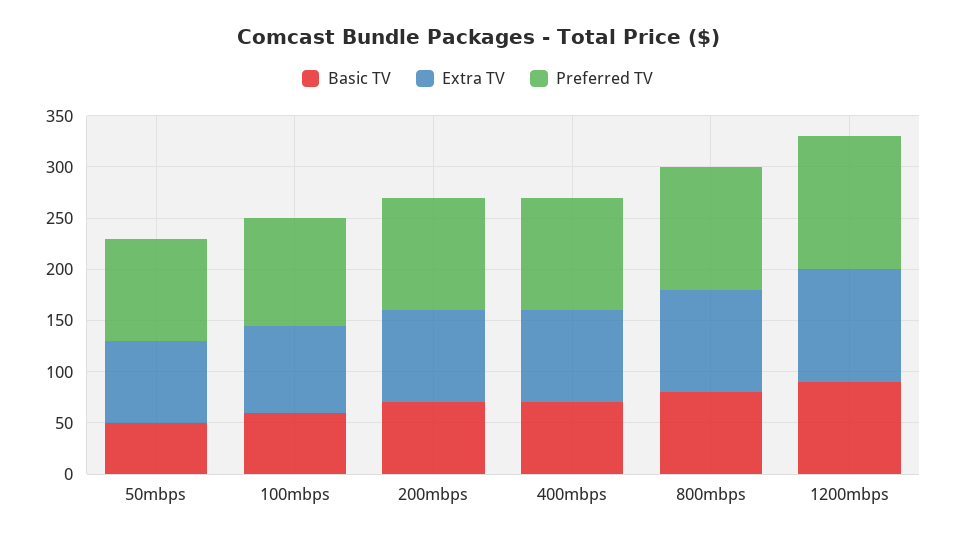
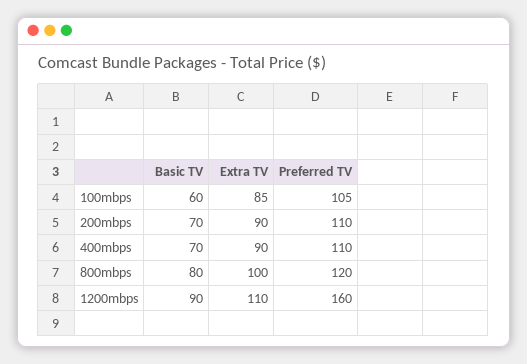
  {
    "Basic TV": {
-     "50mbps": 50,
      "100mbps": 60,
      "200mbps": 70,
      "400mbps": 70,
      "800mbps": 80,
      "1200mbps": 90
    },
    "Extra TV": {
-     "50mbps": 80,
      "100mbps": 85,
      "200mbps": 90,
      "400mbps": 90,
      "800mbps": 100,
      "1200mbps": 110
    },
    "Preferred TV": {
-     "50mbps": 100,
      "100mbps": 105,
      "200mbps": 110,
      "400mbps": 110,
      "800mbps": 120,
-     "1200mbps": 130
+     "1200mbps": 160
    }
  }

